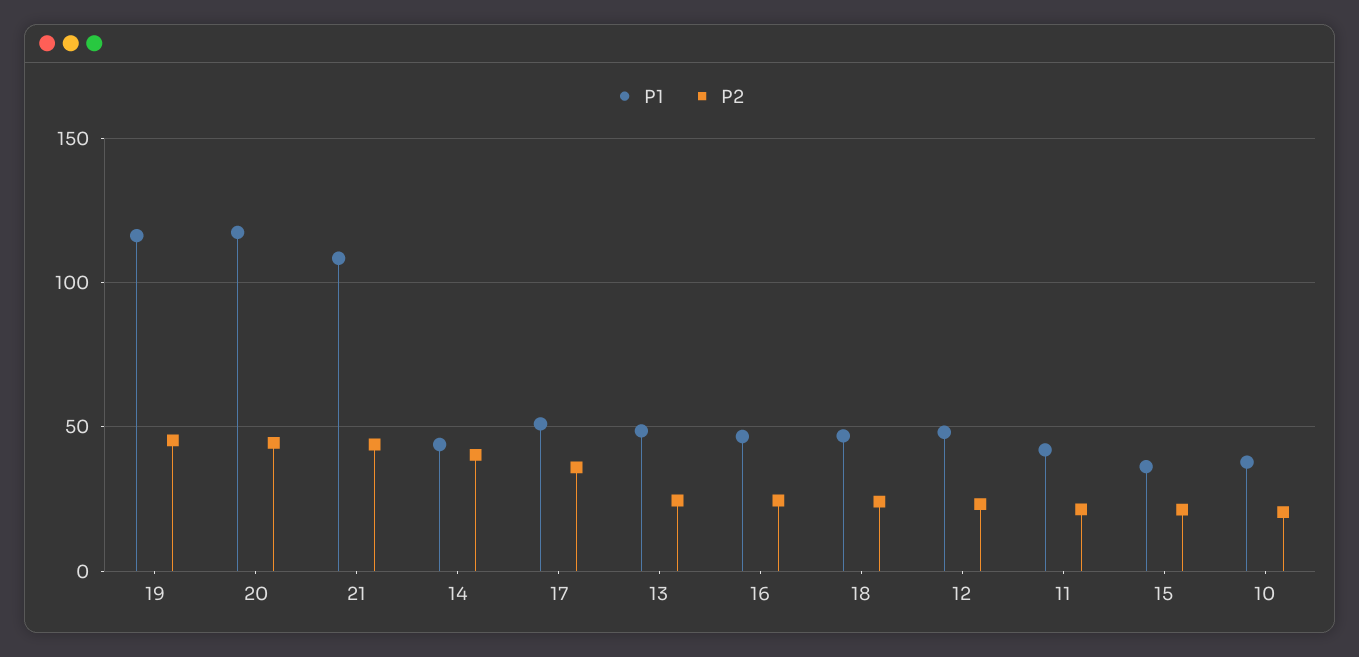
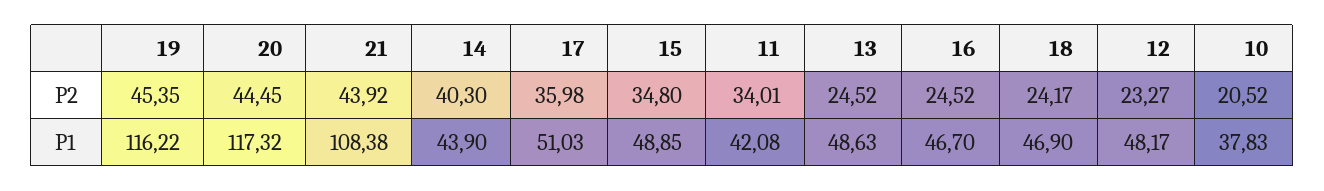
  {
    "P1": {
      "19": 116.22,
      "20": 117.32,
      "21": 108.38,
      "14": 43.9,
      "17": 51.03,
      "13": 48.63,
      "16": 46.7,
      "18": 46.9,
      "12": 48.17,
      "11": 42.08,
-     "15": 35,
+     "15": 48.85,
      "10": 37.83
    },
    "P2": {
      "19": 45.35,
      "20": 44.45,
      "21": 43.92,
      "14": 40.3,
      "17": 35.98,
      "13": 24.52,
      "16": 24.52,
      "18": 24.17,
      "12": 23.27,
-     "11": 20,
+     "11": 34.01,
-     "15": 20,
+     "15": 34.8,
      "10": 20.52
    }
  }

